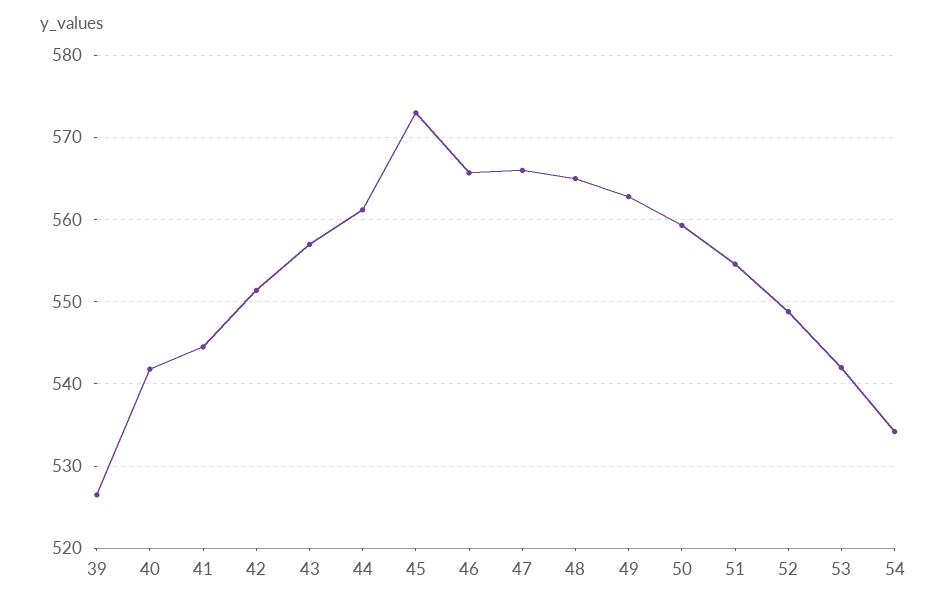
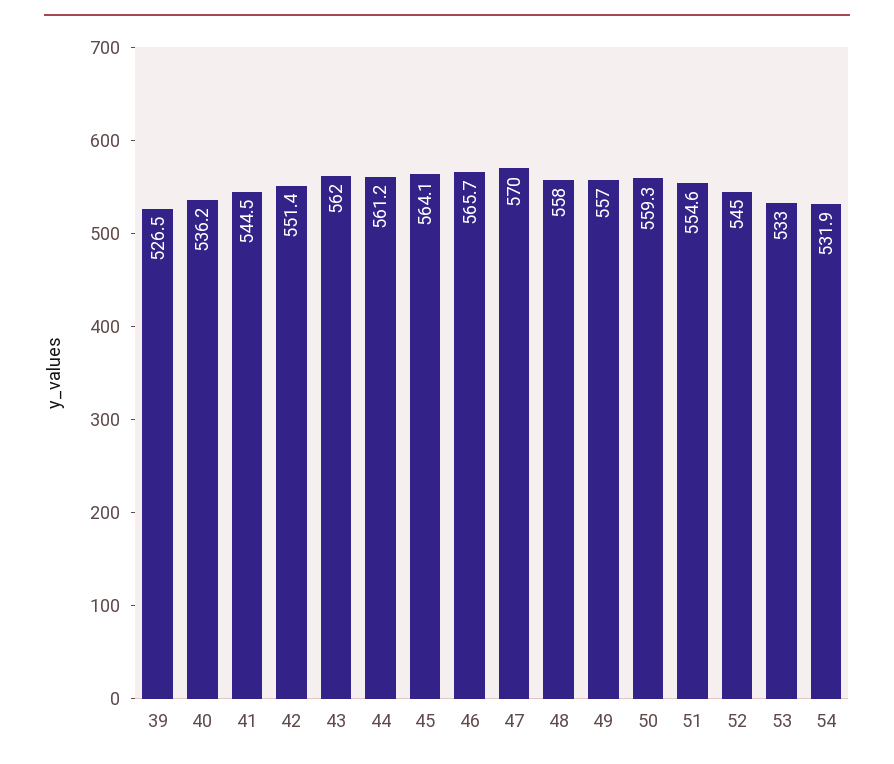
  {
    "39": 526.5,
-   "40": 542,
+   "40": 536.2,
    "41": 544.5,
    "42": 551.4,
-   "43": 557,
+   "43": 562,
    "44": 561.2,
-   "45": 573,
+   "45": 564.1,
    "46": 565.7,
-   "47": 566,
+   "47": 570,
-   "48": 565,
+   "48": 558,
-   "49": 563,
+   "49": 557,
    "50": 559.3,
    "51": 554.6,
-   "52": 549,
+   "52": 545,
-   "53": 542,
+   "53": 533,
-   "54": 534
+   "54": 531.9
  }

